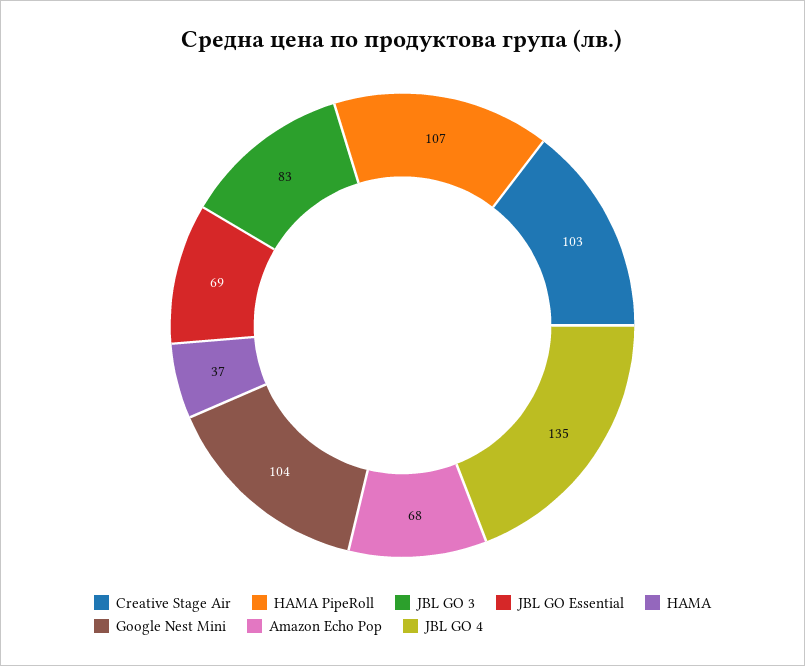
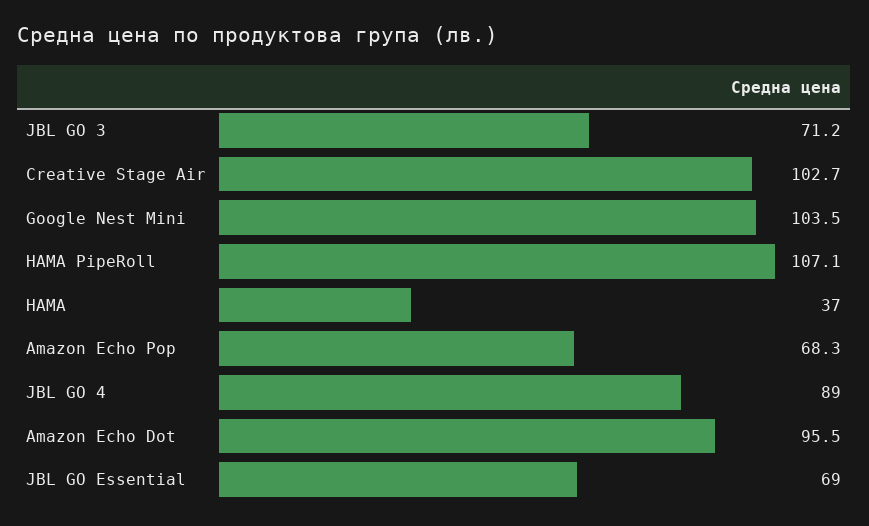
  {
    "Creative Stage Air": 102.7,
    "HAMA PipeRoll": 107.1,
-   "JBL GO 3": 83,
+   "JBL GO 3": 71.2,
    "JBL GO Essential": 69,
    "HAMA": 37,
    "Google Nest Mini": 103.5,
    "Amazon Echo Pop": 68.3,
-   "JBL GO 4": 135
+   "JBL GO 4": 89,
+   "Amazon Echo Dot": 95.5
  }

